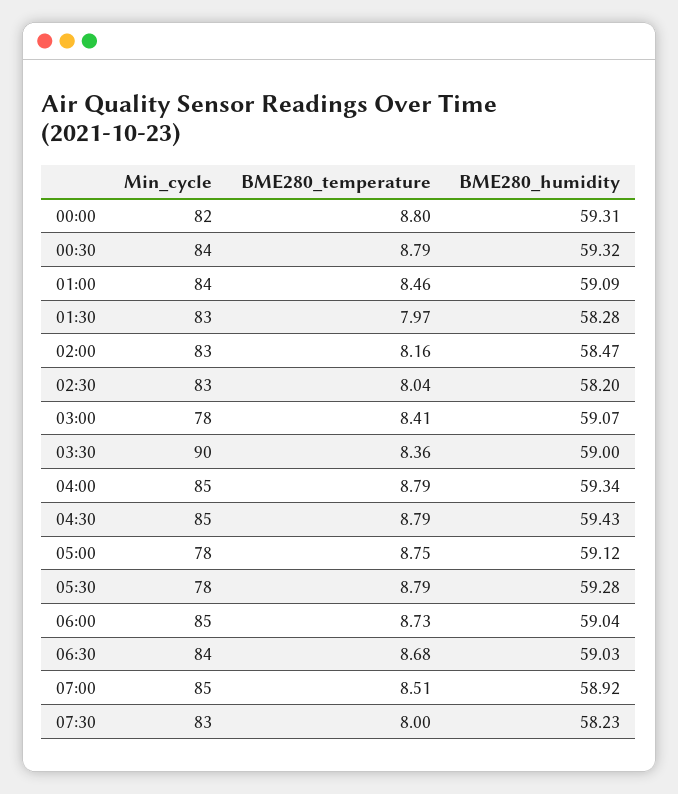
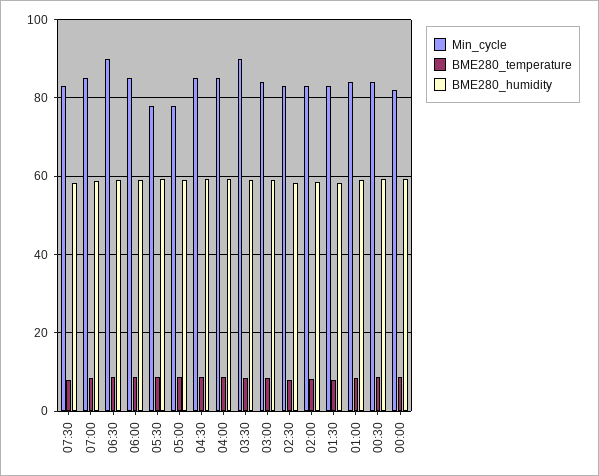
  {
    "Min_cycle": {
      "00:00": 82,
      "00:30": 84,
      "01:00": 84,
      "01:30": 83,
      "02:00": 83,
      "02:30": 83,
-     "03:00": 78,
+     "03:00": 84,
      "03:30": 90,
      "04:00": 85,
      "04:30": 85,
      "05:00": 78,
      "05:30": 78,
      "06:00": 85,
-     "06:30": 84,
+     "06:30": 90,
      "07:00": 85,
      "07:30": 83
    },
    "BME280_temperature": {
      "00:00": 8.8,
      "00:30": 8.79,
      "01:00": 8.46,
      "01:30": 7.97,
      "02:00": 8.16,
      "02:30": 8.04,
      "03:00": 8.41,
      "03:30": 8.36,
      "04:00": 8.79,
      "04:30": 8.79,
      "05:00": 8.75,
      "05:30": 8.79,
      "06:00": 8.73,
      "06:30": 8.68,
      "07:00": 8.51,
      "07:30": 8
    },
    "BME280_humidity": {
      "00:00": 59.31,
      "00:30": 59.32,
      "01:00": 59.09,
      "01:30": 58.28,
      "02:00": 58.47,
      "02:30": 58.2,
      "03:00": 59.07,
      "03:30": 59,
      "04:00": 59.34,
      "04:30": 59.43,
      "05:00": 59.12,
      "05:30": 59.28,
      "06:00": 59.04,
      "06:30": 59.03,
      "07:00": 58.92,
      "07:30": 58.23
    }
  }

